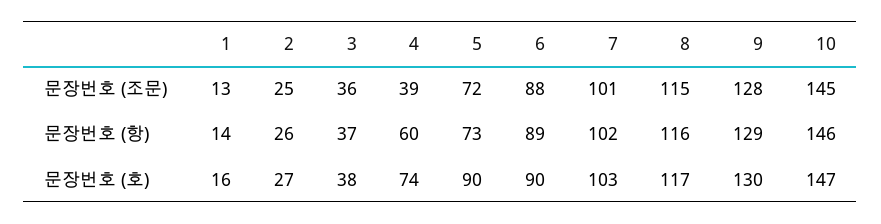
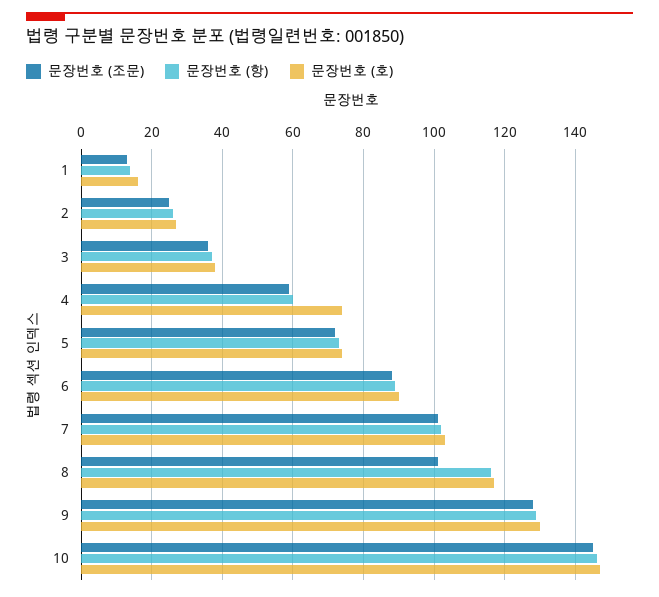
  {
    "문장번호 (조문)": {
      "1": 13,
      "2": 25,
      "3": 36,
-     "4": 39,
+     "4": 60,
      "5": 72,
      "6": 88,
      "7": 101,
-     "8": 115,
+     "8": 100,
      "9": 128,
      "10": 145
    },
    "문장번호 (항)": {
      "1": 14,
      "2": 26,
      "3": 37,
      "4": 60,
      "5": 73,
      "6": 89,
      "7": 102,
      "8": 116,
      "9": 129,
      "10": 146
    },
    "문장번호 (호)": {
      "1": 16,
      "2": 27,
      "3": 38,
      "4": 74,
-     "5": 90,
+     "5": 75,
      "6": 90,
      "7": 103,
      "8": 117,
      "9": 130,
      "10": 147
    }
  }

